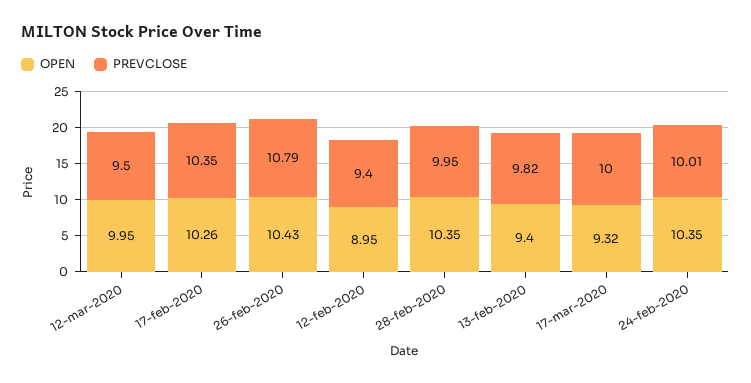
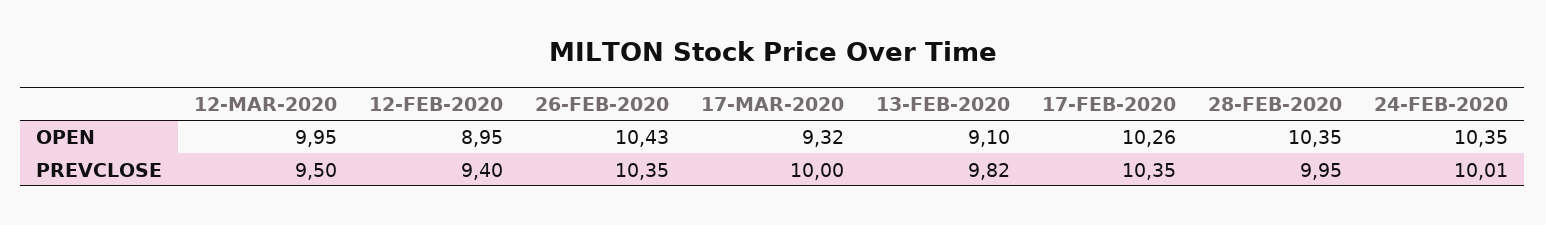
  {
    "OPEN": {
      "12-mar-2020": 9.95,
      "17-feb-2020": 10.26,
      "26-feb-2020": 10.43,
      "12-feb-2020": 8.95,
      "28-feb-2020": 10.35,
-     "13-feb-2020": 9.4,
+     "13-feb-2020": 9.1,
      "17-mar-2020": 9.32,
      "24-feb-2020": 10.35
    },
    "PREVCLOSE": {
      "12-mar-2020": 9.5,
      "17-feb-2020": 10.35,
-     "26-feb-2020": 10.79,
+     "26-feb-2020": 10.35,
      "12-feb-2020": 9.4,
      "28-feb-2020": 9.95,
      "13-feb-2020": 9.82,
      "17-mar-2020": 10,
      "24-feb-2020": 10.01
    }
  }

